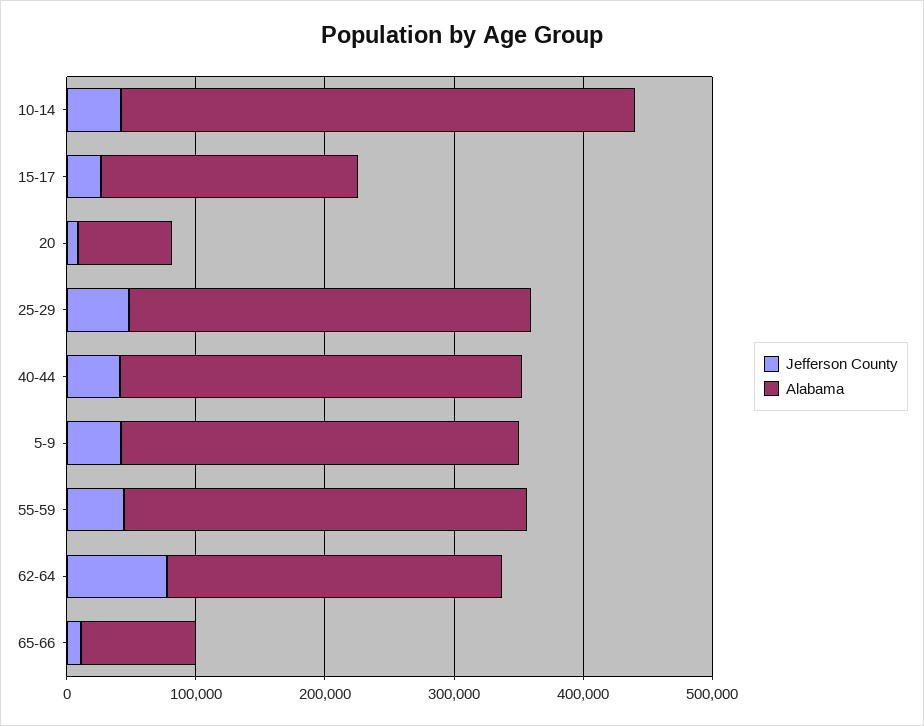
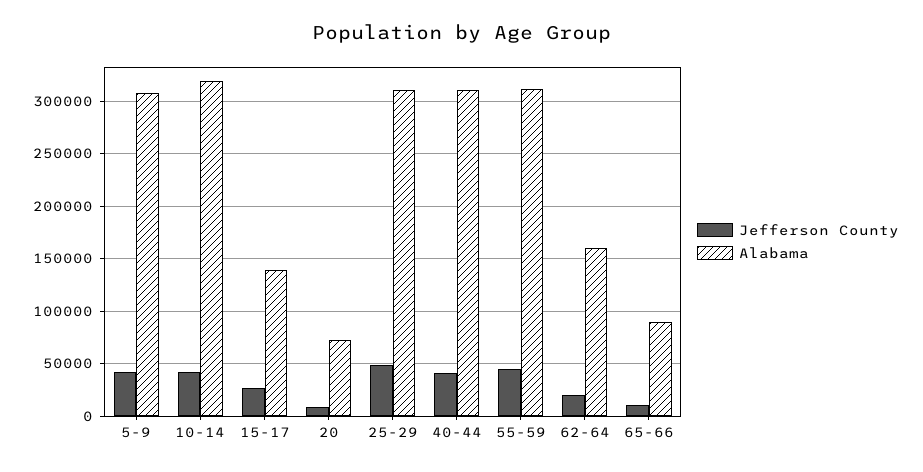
  {
    "Jefferson County": {
      "10-14": 40000,
      "15-17": 30000,
      "20": 10000,
      "25-29": 50000,
      "40-44": 40000,
      "5-9": 40000,
      "55-59": 40000,
-     "62-64": 80000,
+     "62-64": 20000,
      "65-66": 10000
    },
    "Alabama": {
-     "10-14": 400000,
+     "10-14": 320000,
-     "15-17": 200000,
+     "15-17": 140000,
      "20": 70000,
      "25-29": 310000,
      "40-44": 310000,
      "5-9": 310000,
      "55-59": 310000,
-     "62-64": 260000,
+     "62-64": 160000,
      "65-66": 90000
    }
  }

